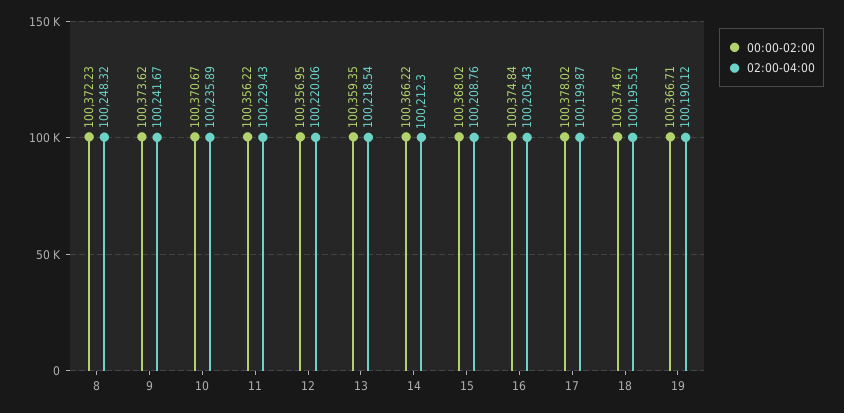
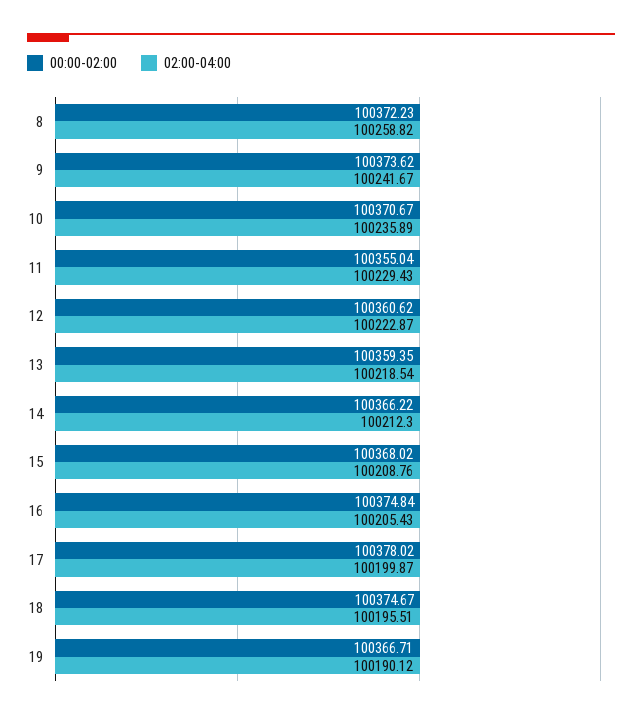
  {
    "00:00-02:00": {
      "8": 100372.23,
      "9": 100373.62,
      "10": 100370.67,
-     "11": 100356.22,
+     "11": 100355.04,
-     "12": 100356.95,
+     "12": 100360.62,
      "13": 100359.35,
      "14": 100366.22,
      "15": 100368.02,
      "16": 100374.84,
      "17": 100378.02,
      "18": 100374.67,
      "19": 100366.71
    },
    "02:00-04:00": {
-     "8": 100248.32,
+     "8": 100258.82,
      "9": 100241.67,
      "10": 100235.89,
      "11": 100229.43,
-     "12": 100220.06,
+     "12": 100222.87,
      "13": 100218.54,
      "14": 100212.3,
      "15": 100208.76,
      "16": 100205.43,
      "17": 100199.87,
      "18": 100195.51,
      "19": 100190.12
    }
  }

